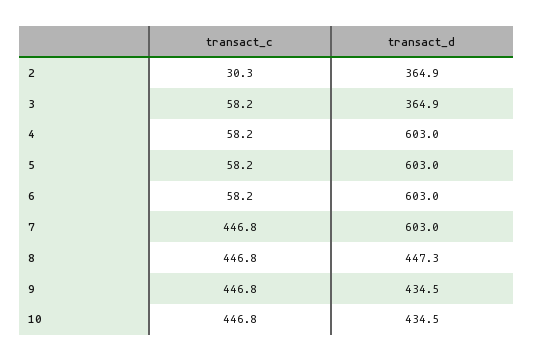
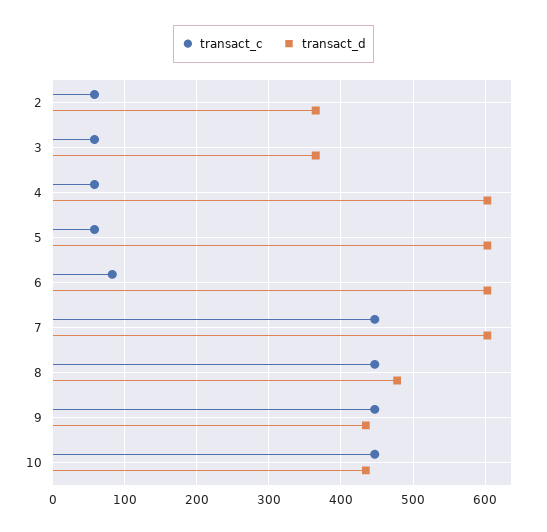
  {
    "transact_c": {
-     "2": 30.3,
+     "2": 60,
      "3": 58.2,
      "4": 58.2,
      "5": 58.2,
-     "6": 58.2,
+     "6": 80,
      "7": 446.8,
      "8": 446.8,
      "9": 446.8,
      "10": 446.8
    },
    "transact_d": {
      "2": 364.9,
      "3": 364.9,
      "4": 603,
      "5": 603,
      "6": 603,
      "7": 603,
-     "8": 447.3,
+     "8": 480,
      "9": 434.5,
      "10": 434.5
    }
  }

